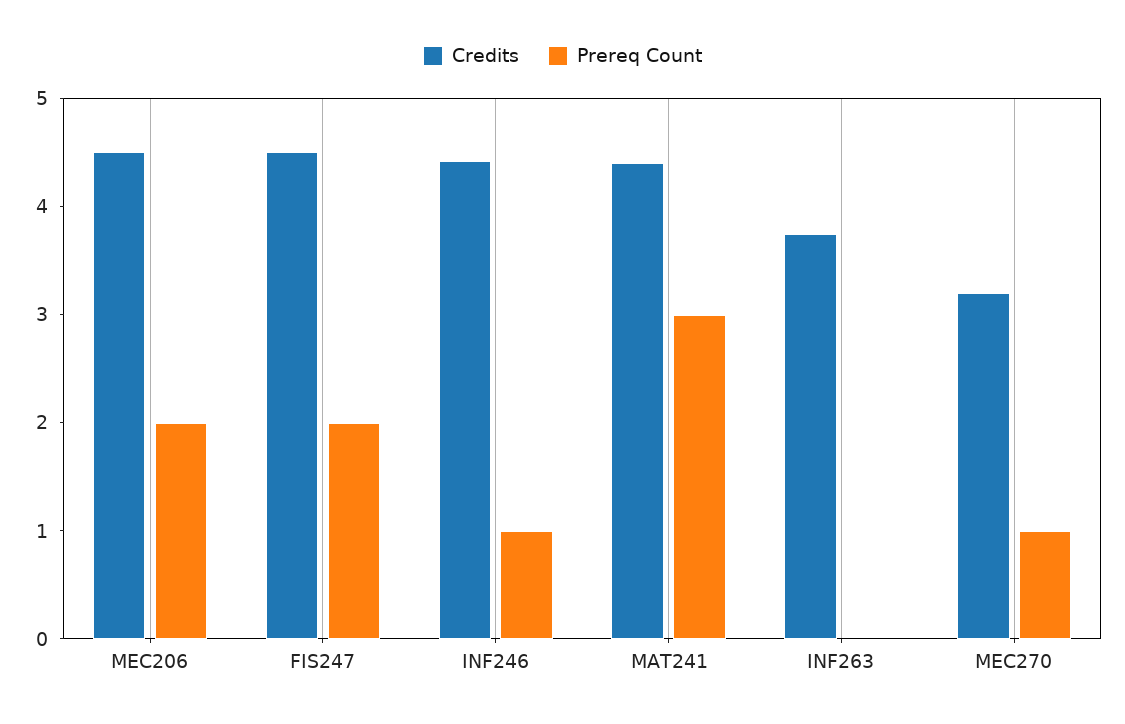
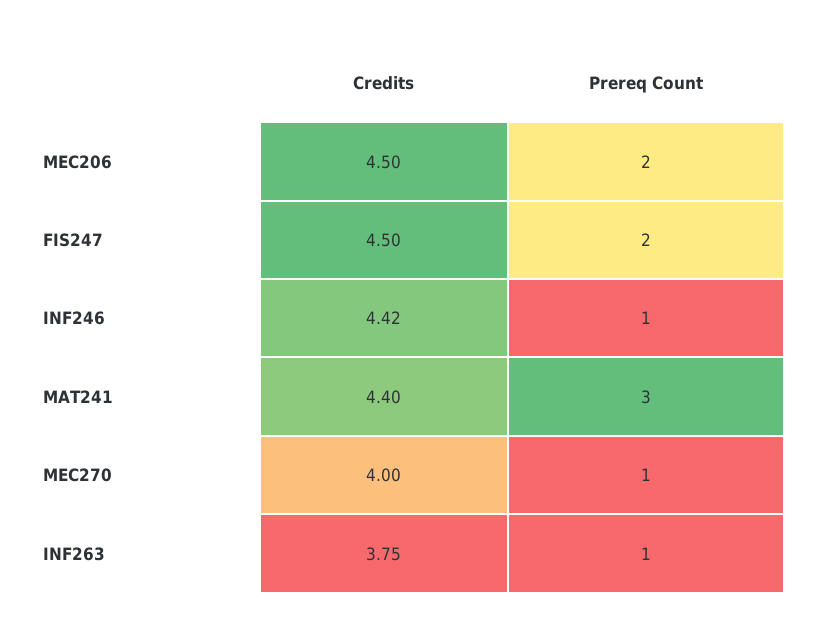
  {
    "Credits": {
      "MEC206": 4.5,
      "FIS247": 4.5,
      "INF246": 4.42,
      "MAT241": 4.4,
      "INF263": 3.75,
-     "MEC270": 3.2
+     "MEC270": 4
    },
    "Prereq Count": {
      "MEC206": 2,
      "FIS247": 2,
      "INF246": 1,
      "MAT241": 3,
-     "INF263": 0,
+     "INF263": 1,
      "MEC270": 1
    }
  }

